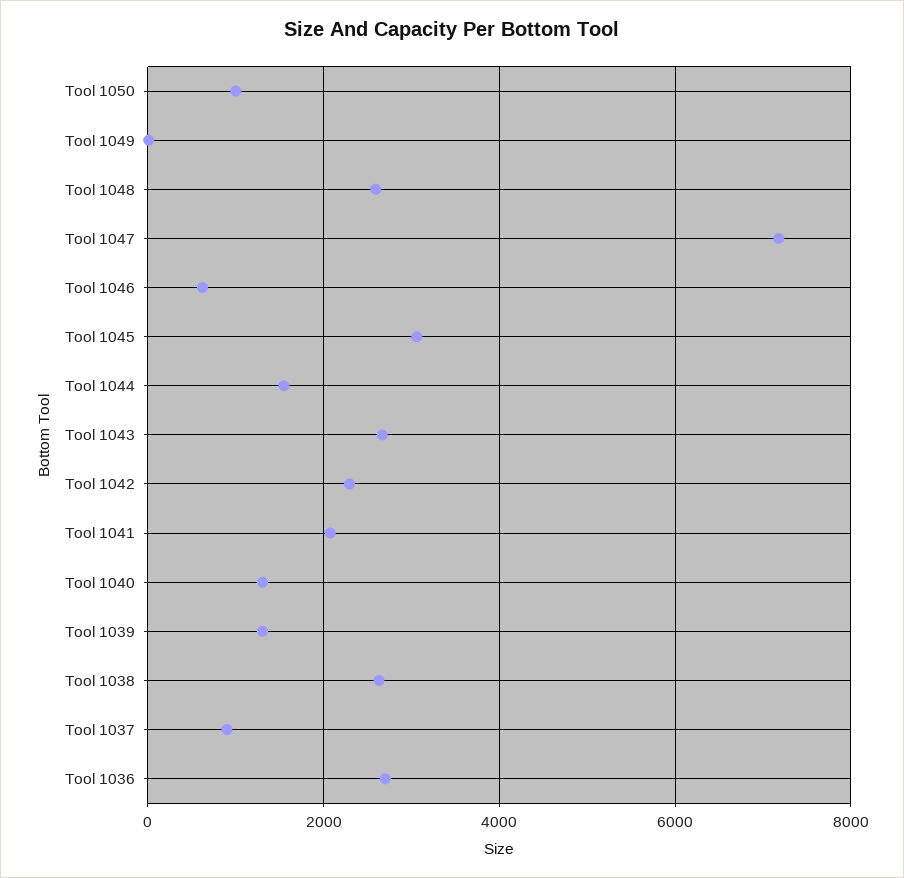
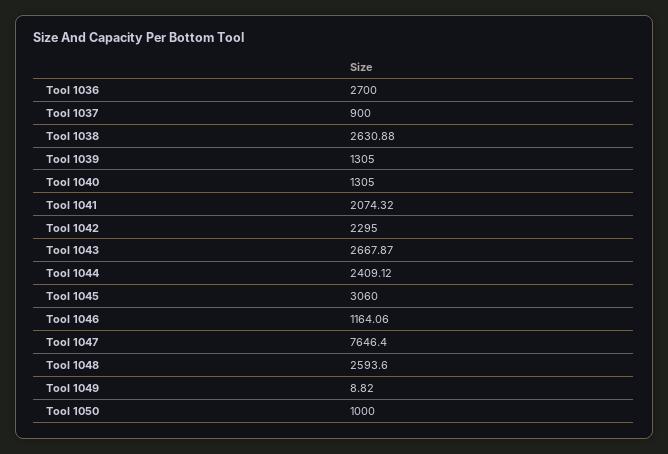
  {
    "Tool 1050": 1000,
    "Tool 1049": 8.82,
    "Tool 1048": 2593.6,
-   "Tool 1047": 7200,
+   "Tool 1047": 7646.4,
-   "Tool 1046": 600,
+   "Tool 1046": 1164.06,
    "Tool 1045": 3060,
-   "Tool 1044": 1600,
+   "Tool 1044": 2409.12,
    "Tool 1043": 2667.87,
    "Tool 1042": 2295,
    "Tool 1041": 2074.32,
    "Tool 1040": 1305,
    "Tool 1039": 1305,
    "Tool 1038": 2630.88,
    "Tool 1037": 900,
    "Tool 1036": 2700
  }

